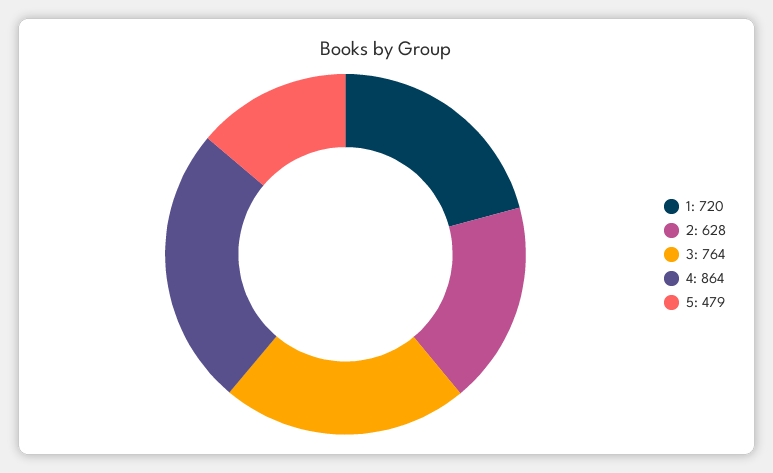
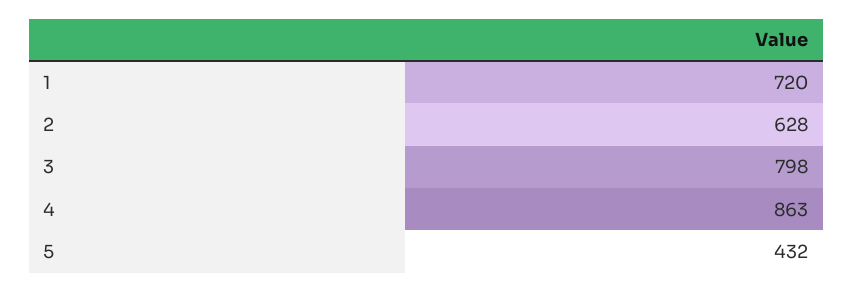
  {
    "1": 720,
    "2": 628,
-   "3": 764,
+   "3": 798,
-   "4": 864,
+   "4": 863,
-   "5": 479
+   "5": 432
  }

